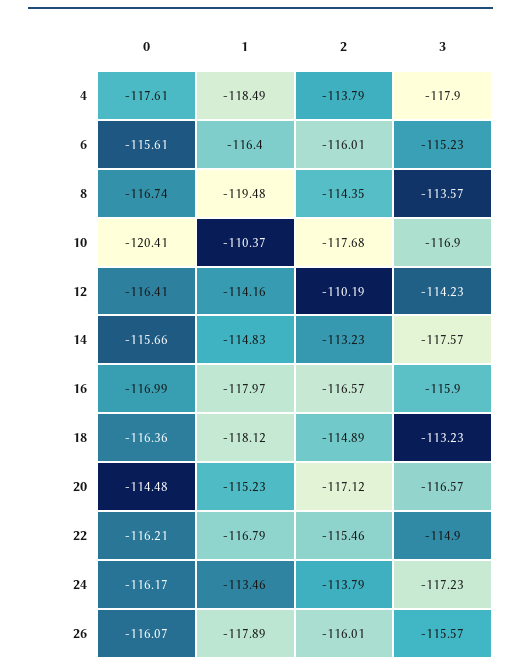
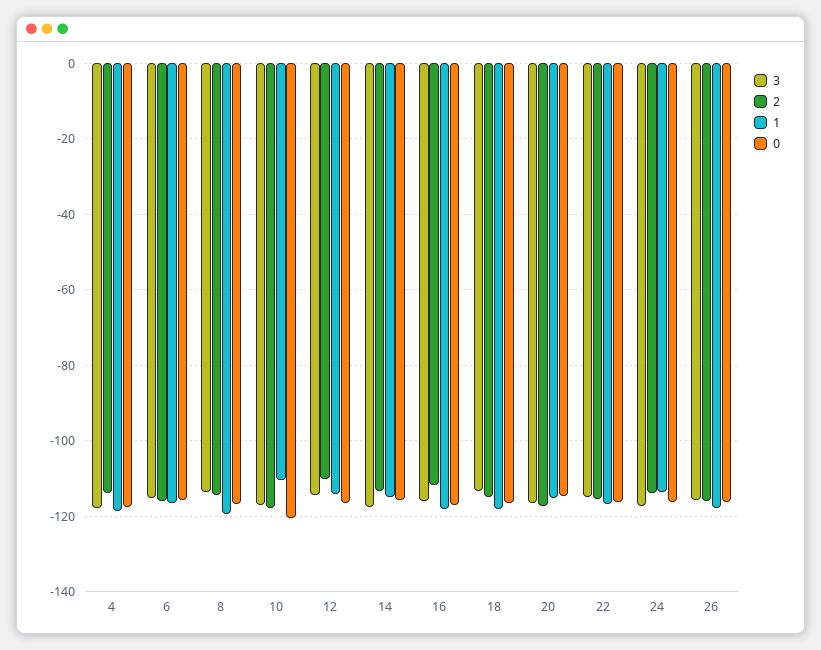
  {
    "0": {
      "4": -117.61,
      "6": -115.61,
      "8": -116.74,
      "10": -120.41,
      "12": -116.41,
      "14": -115.66,
      "16": -116.99,
      "18": -116.36,
      "20": -114.48,
      "22": -116.21,
      "24": -116.17,
      "26": -116.07
    },
    "1": {
      "4": -118.49,
      "6": -116.4,
      "8": -119.48,
      "10": -110.37,
      "12": -114.16,
      "14": -114.83,
      "16": -117.97,
      "18": -118.12,
      "20": -115.23,
      "22": -116.79,
      "24": -113.46,
      "26": -117.89
    },
    "2": {
      "4": -113.79,
      "6": -116.01,
      "8": -114.35,
      "10": -117.68,
      "12": -110.19,
      "14": -113.23,
-     "16": -116.57,
+     "16": -112,
      "18": -114.89,
      "20": -117.12,
      "22": -115.46,
      "24": -113.79,
      "26": -116.01
    },
    "3": {
      "4": -117.9,
      "6": -115.23,
      "8": -113.57,
      "10": -116.9,
      "12": -114.23,
      "14": -117.57,
      "16": -115.9,
      "18": -113.23,
      "20": -116.57,
      "22": -114.9,
      "24": -117.23,
      "26": -115.57
    }
  }

